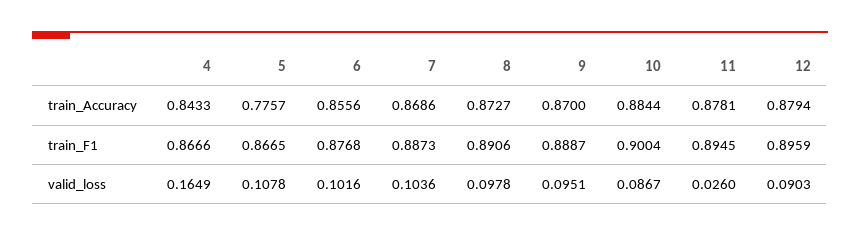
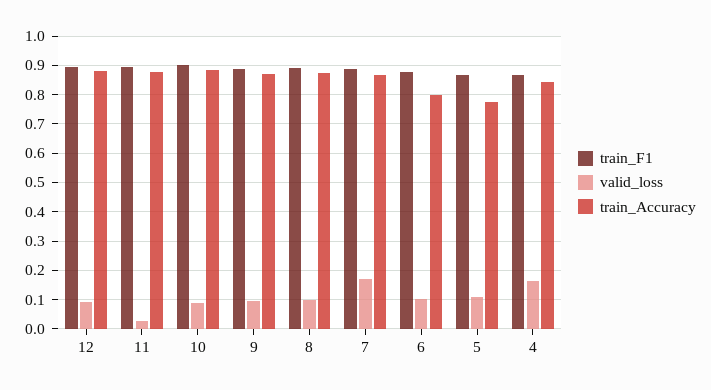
  {
    "train_Accuracy": {
      "4": 0.8433,
      "5": 0.7757,
-     "6": 0.8556,
+     "6": 0.8,
      "7": 0.8686,
      "8": 0.8727,
      "9": 0.87,
      "10": 0.8844,
      "11": 0.8781,
      "12": 0.8794
    },
    "train_F1": {
      "4": 0.8666,
      "5": 0.8665,
      "6": 0.8768,
      "7": 0.8873,
      "8": 0.8906,
      "9": 0.8887,
      "10": 0.9004,
      "11": 0.8945,
      "12": 0.8959
    },
    "valid_loss": {
      "4": 0.1649,
      "5": 0.1078,
      "6": 0.1016,
-     "7": 0.1036,
+     "7": 0.175,
      "8": 0.0978,
      "9": 0.0951,
      "10": 0.0867,
      "11": 0.026,
      "12": 0.0903
    }
  }

